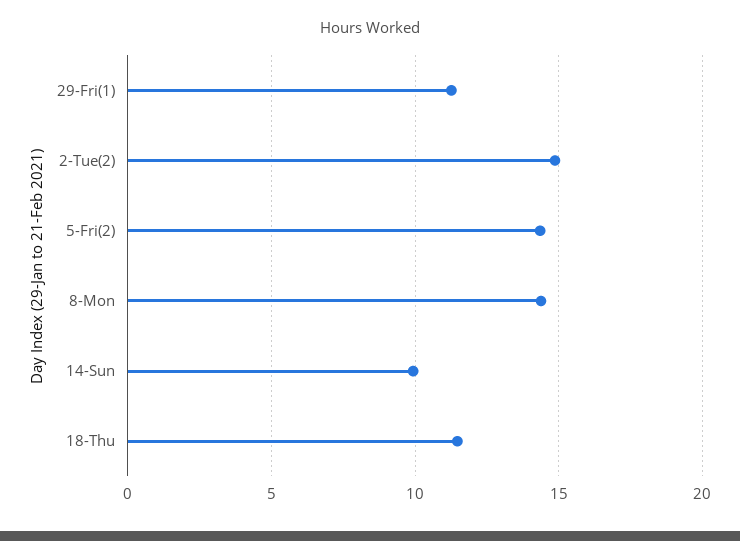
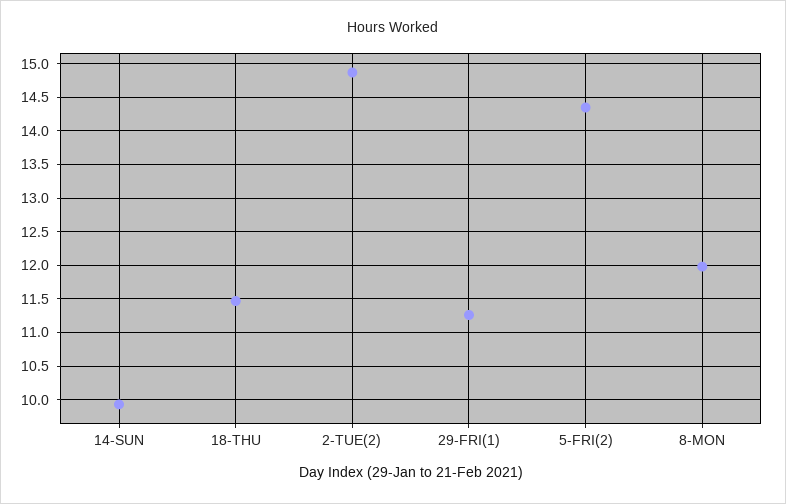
  {
    "29-Fri(1)": 11.3,
    "2-Tue(2)": 14.9,
    "5-Fri(2)": 14.4,
-   "8-Mon": 14.5,
+   "8-Mon": 12,
    "14-Sun": 9.9,
    "18-Thu": 11.5
  }

